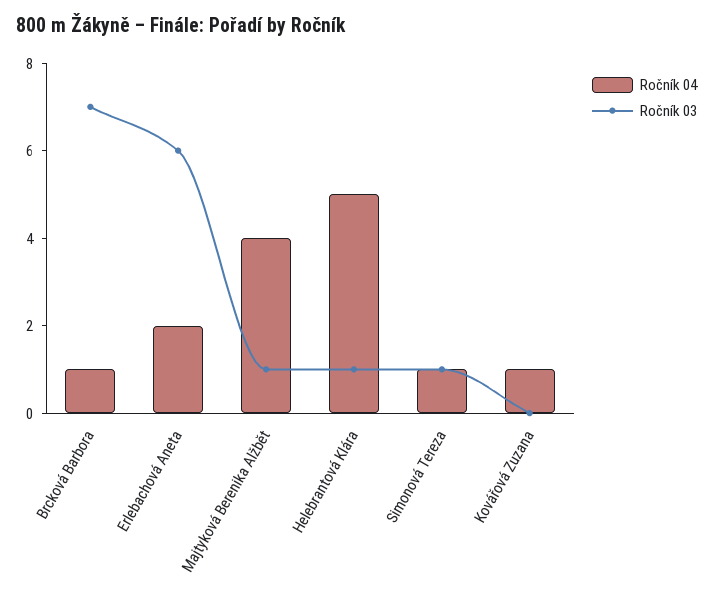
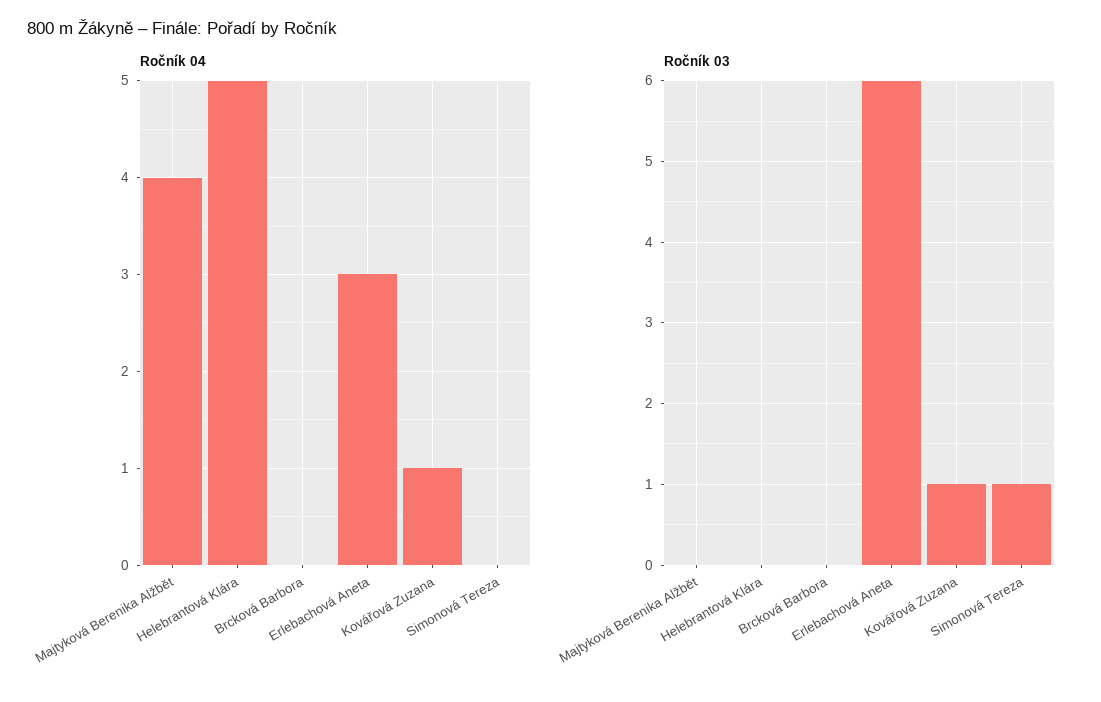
  {
    "Ročník 04": {
-     "Brcková Barbora": 1,
+     "Brcková Barbora": 0,
-     "Erlebachová Aneta": 2,
+     "Erlebachová Aneta": 3,
      "Majtyková Berenika Alžbět": 4,
      "Helebrantová Klára": 5,
-     "Simonová Tereza": 1,
+     "Simonová Tereza": 0,
      "Kovářová Zuzana": 1
    },
    "Ročník 03": {
-     "Brcková Barbora": 7,
+     "Brcková Barbora": 0,
      "Erlebachová Aneta": 6,
-     "Majtyková Berenika Alžbět": 1,
+     "Majtyková Berenika Alžbět": 0,
-     "Helebrantová Klára": 1,
+     "Helebrantová Klára": 0,
      "Simonová Tereza": 1,
-     "Kovářová Zuzana": 0
+     "Kovářová Zuzana": 1
    }
  }

